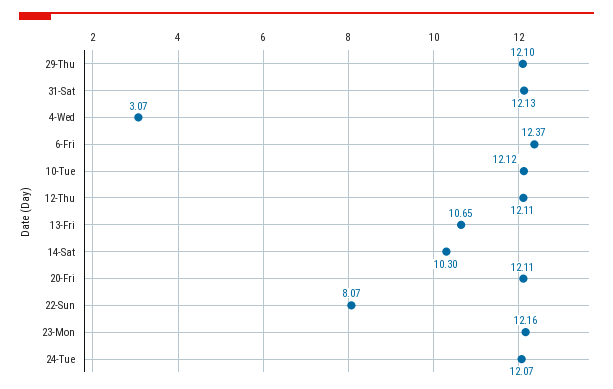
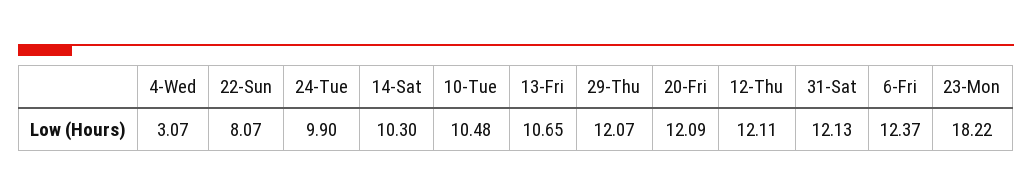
  {
-   "29-Thu": 12.1,
+   "29-Thu": 12.07,
    "31-Sat": 12.13,
    "4-Wed": 3.07,
    "6-Fri": 12.37,
-   "10-Tue": 12.12,
+   "10-Tue": 10.48,
    "12-Thu": 12.11,
    "13-Fri": 10.65,
    "14-Sat": 10.3,
-   "20-Fri": 12.11,
+   "20-Fri": 12.09,
    "22-Sun": 8.07,
-   "23-Mon": 12.16,
+   "23-Mon": 18.22,
-   "24-Tue": 12.07
+   "24-Tue": 9.9
  }

